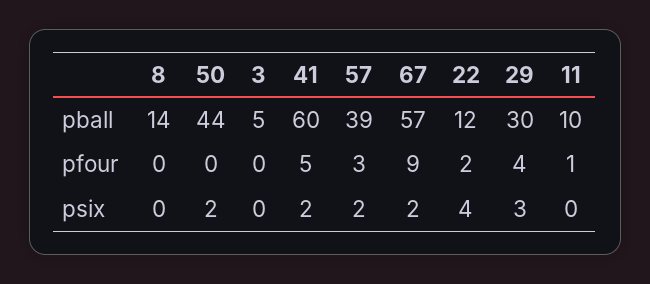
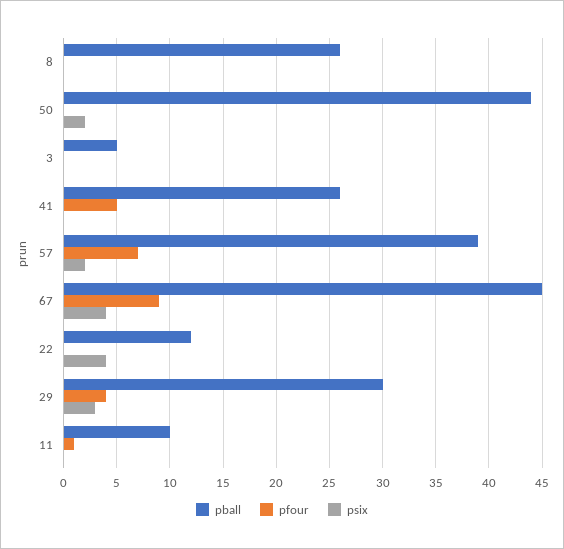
  {
    "pball": {
-     "8": 14,
+     "8": 26,
      "50": 44,
      "3": 5,
-     "41": 60,
+     "41": 26,
      "57": 39,
-     "67": 57,
+     "67": 45,
      "22": 12,
      "29": 30,
      "11": 10
    },
    "pfour": {
      "8": 0,
      "50": 0,
      "3": 0,
      "41": 5,
-     "57": 3,
+     "57": 7,
      "67": 9,
-     "22": 2,
+     "22": 0,
      "29": 4,
      "11": 1
    },
    "psix": {
      "8": 0,
      "50": 2,
      "3": 0,
-     "41": 2,
+     "41": 0,
      "57": 2,
-     "67": 2,
+     "67": 4,
      "22": 4,
      "29": 3,
      "11": 0
    }
  }

